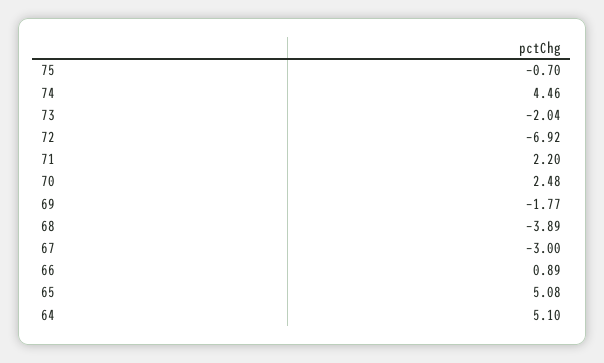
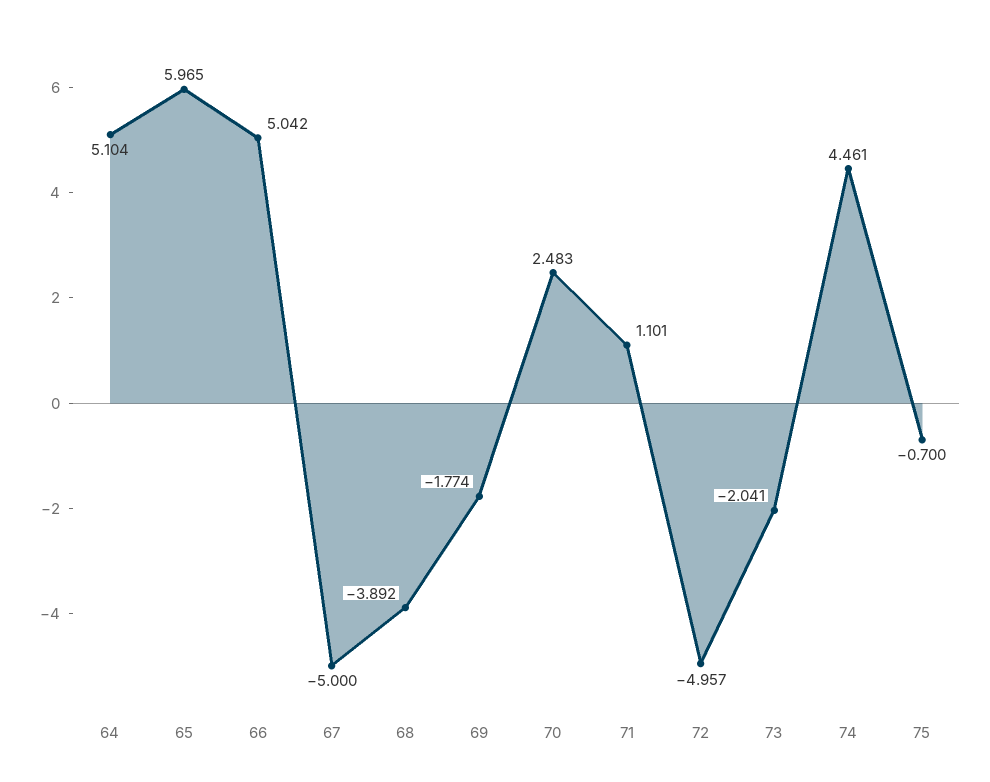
  {
    "75": -0.7,
    "74": 4.461,
    "73": -2.041,
-   "72": -6.92,
+   "72": -4.957,
-   "71": 2.2,
+   "71": 1.101,
    "70": 2.483,
    "69": -1.774,
    "68": -3.892,
-   "67": -3,
+   "67": -5,
-   "66": 0.89,
+   "66": 5.042,
-   "65": 5.08,
+   "65": 5.965,
    "64": 5.104
  }

